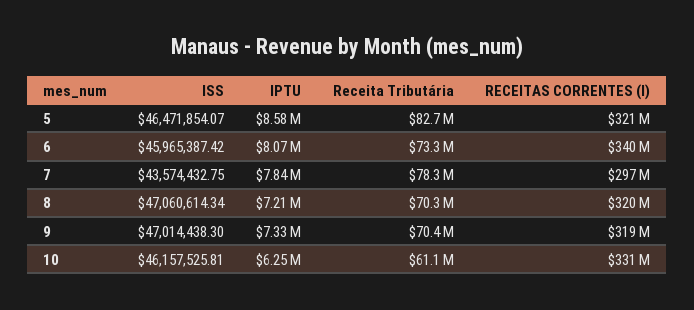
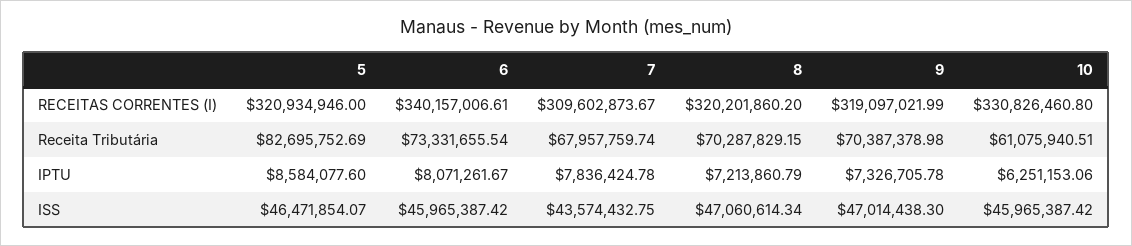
  {
    "ISS": {
      "5": 46471854.07,
      "6": 45965387.42,
      "7": 43574432.75,
      "8": 47060614.34,
      "9": 47014438.3,
-     "10": 46157525.81
+     "10": 45965387.42
    },
    "IPTU": {
      "5": 8584077.6,
      "6": 8071261.67,
      "7": 7836424.78,
      "8": 7213860.79,
      "9": 7326705.78,
      "10": 6251153.06
    },
    "Receita Tributária": {
      "5": 82695752.69,
      "6": 73331655.54,
-     "7": 78300000,
+     "7": 67957759.74,
      "8": 70287829.15,
      "9": 70387378.98,
      "10": 61075940.51
    },
    "RECEITAS CORRENTES (I)": {
      "5": 320934946,
      "6": 340157006.61,
-     "7": 297000000,
+     "7": 309602873.67,
      "8": 320201860.2,
      "9": 319097021.99,
      "10": 330826460.8
    }
  }

